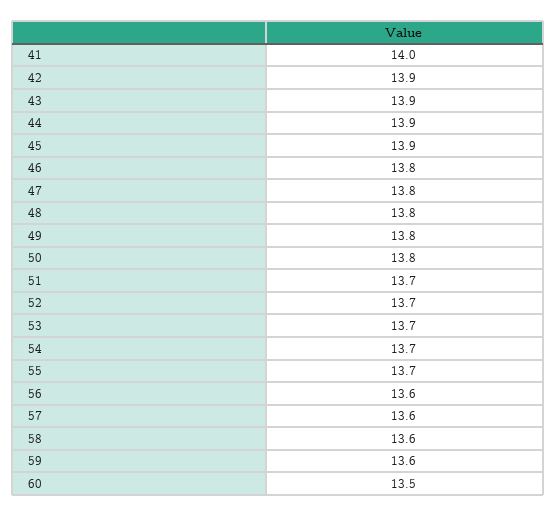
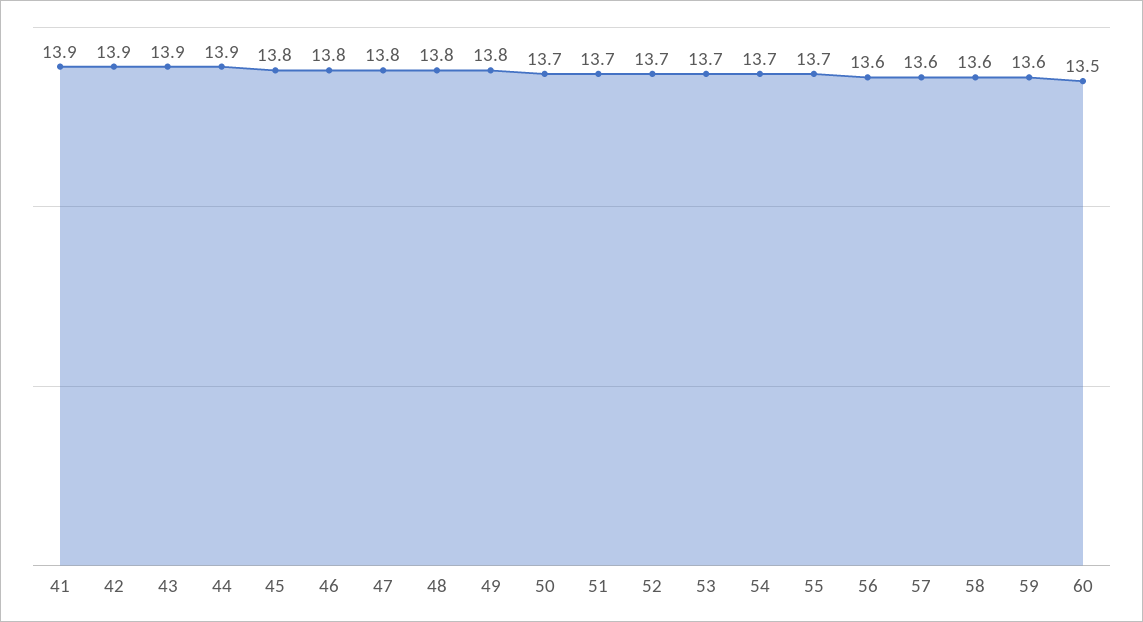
  {
-   "41": 14,
+   "41": 13.9,
    "42": 13.9,
    "43": 13.9,
    "44": 13.9,
-   "45": 13.9,
+   "45": 13.8,
    "46": 13.8,
    "47": 13.8,
    "48": 13.8,
    "49": 13.8,
-   "50": 13.8,
+   "50": 13.7,
    "51": 13.7,
    "52": 13.7,
    "53": 13.7,
    "54": 13.7,
    "55": 13.7,
    "56": 13.6,
    "57": 13.6,
    "58": 13.6,
    "59": 13.6,
    "60": 13.5
  }

